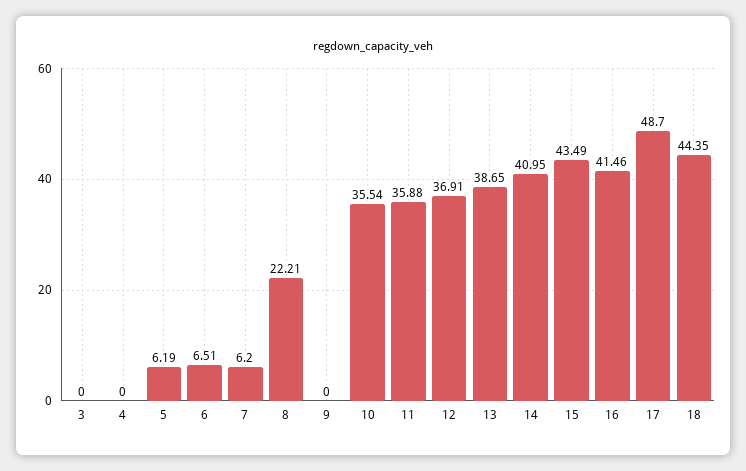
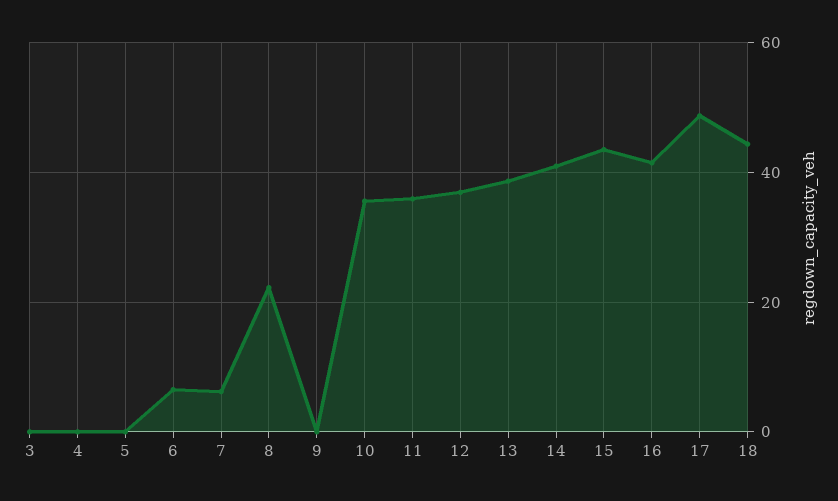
  {
    "3": 0,
    "4": 0,
-   "5": 6.19,
+   "5": 0,
    "6": 6.51,
    "7": 6.2,
    "8": 22.21,
    "9": 0,
    "10": 35.54,
    "11": 35.88,
    "12": 36.91,
    "13": 38.65,
    "14": 40.95,
    "15": 43.49,
    "16": 41.46,
    "17": 48.7,
    "18": 44.35
  }

